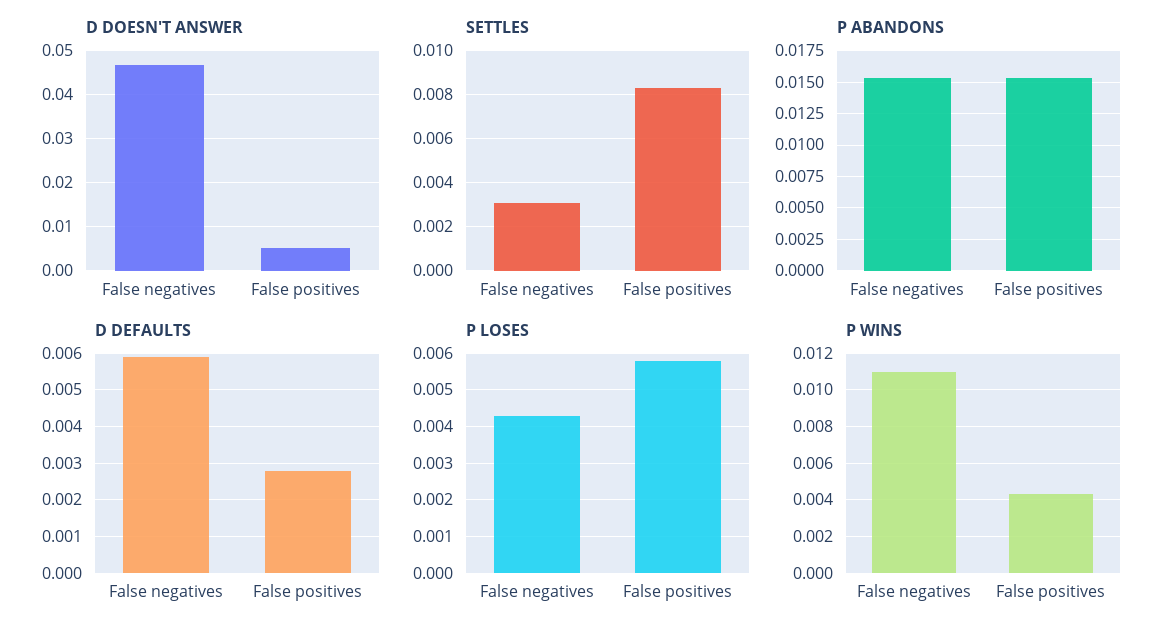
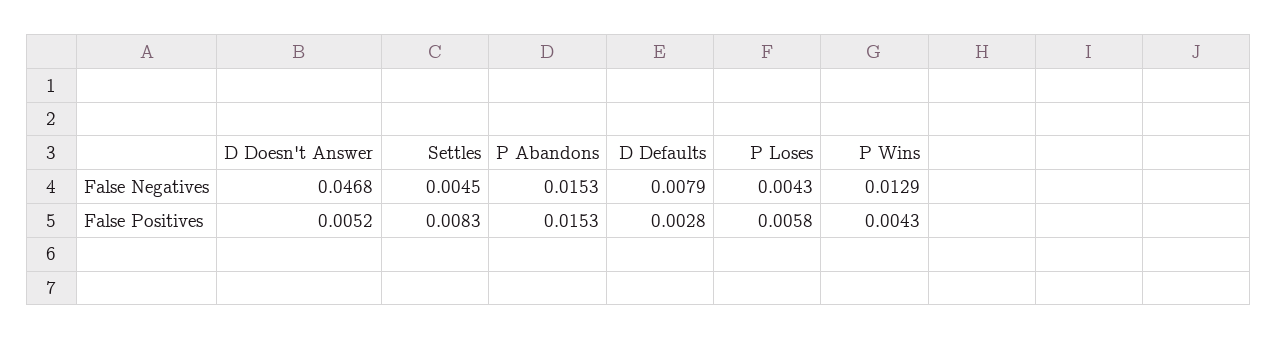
  {
    "D DOESN'T ANSWER": {
      "False negatives": 0.0468,
      "False positives": 0.0052
    },
    "SETTLES": {
-     "False negatives": 0.003,
+     "False negatives": 0.0045,
      "False positives": 0.0083
    },
    "P ABANDONS": {
      "False negatives": 0.0153,
      "False positives": 0.0153
    },
    "D DEFAULTS": {
-     "False negatives": 0.006,
+     "False negatives": 0.0079,
      "False positives": 0.0028
    },
    "P LOSES": {
      "False negatives": 0.0043,
      "False positives": 0.0058
    },
    "P WINS": {
-     "False negatives": 0.011,
+     "False negatives": 0.0129,
      "False positives": 0.0043
    }
  }

